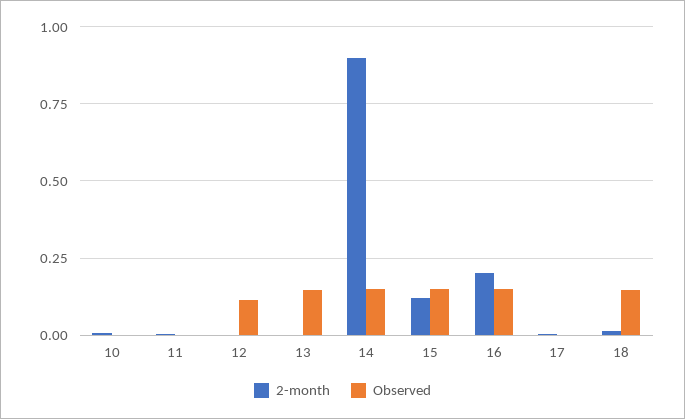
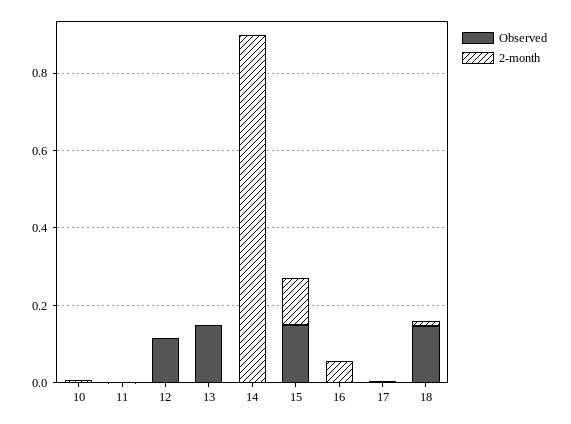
  {
    "2-month": {
      "10": 0,
      "11": 0,
      "12": 0,
      "13": 0,
      "14": 0.9,
      "15": 0.125,
-     "16": 0.2,
+     "16": 0.05,
      "17": 0,
      "18": 0.025
    },
    "Observed": {
      "10": 0,
      "11": 0,
      "12": 0.125,
      "13": 0.15,
-     "14": 0.15,
+     "14": 0,
      "15": 0.15,
-     "16": 0.15,
+     "16": 0,
      "17": 0,
      "18": 0.15
    }
  }

